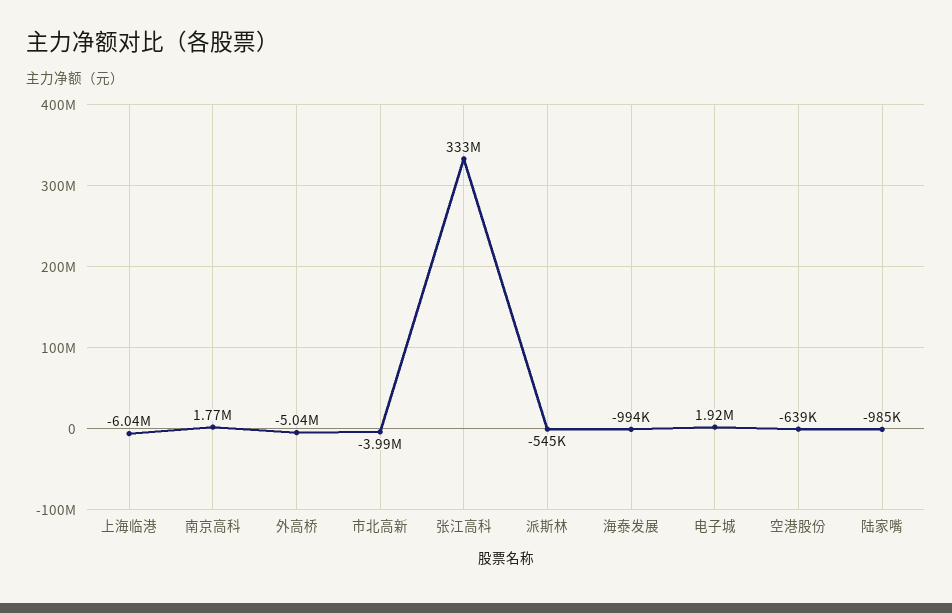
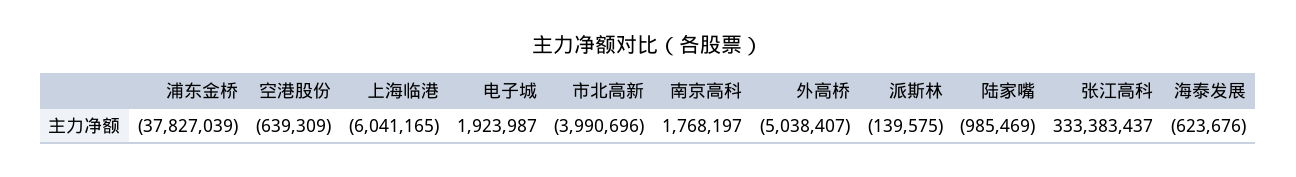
  {
    "上海临港": -6041165,
    "南京高科": 1768197,
    "外高桥": -5038407,
    "市北高新": -3990696,
    "张江高科": 333383437,
-   "派斯林": -545000,
+   "派斯林": -139575,
-   "海泰发展": -994000,
+   "海泰发展": -623676,
    "电子城": 1923987,
    "空港股份": -639309,
-   "陆家嘴": -985469
+   "陆家嘴": -985469,
+   "浦东金桥": -37827039
  }

